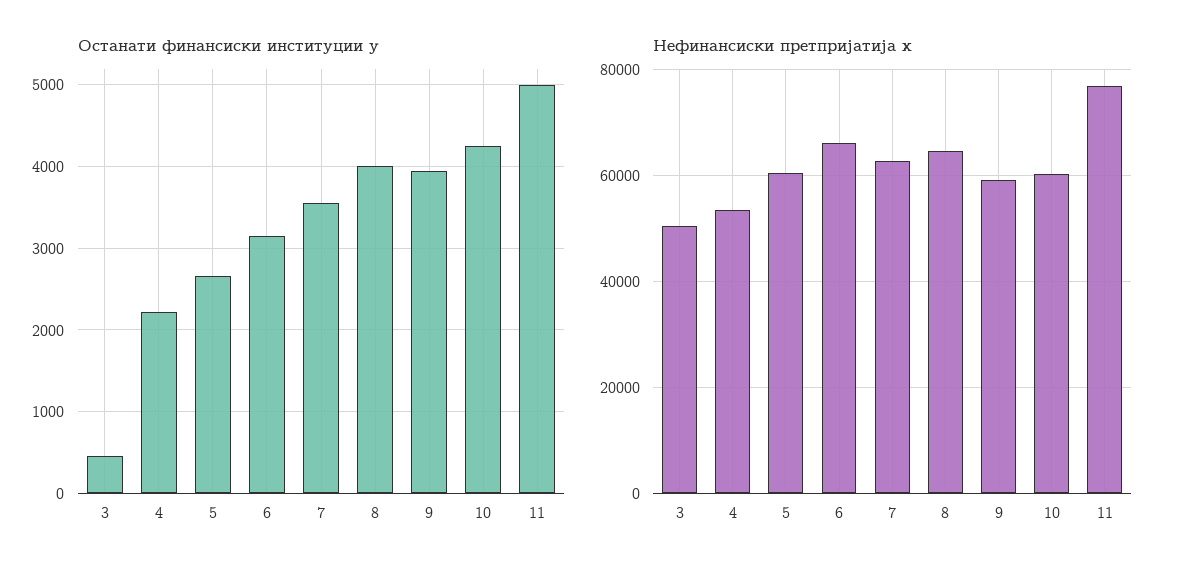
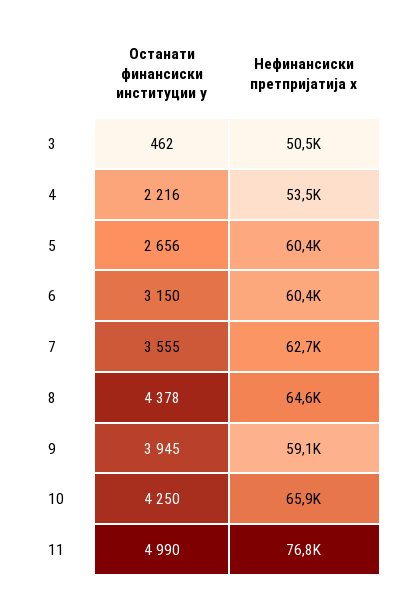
  {
    "Останати финансиски институции y": {
      "3": 462,
      "4": 2216,
      "5": 2656,
      "6": 3150,
      "7": 3555,
-     "8": 4000,
+     "8": 4378,
      "9": 3945,
      "10": 4250,
      "11": 4990
    },
    "Нефинансиски претпријатија x": {
      "3": 50500,
      "4": 53500,
      "5": 60400,
-     "6": 66000,
+     "6": 60400,
      "7": 62700,
      "8": 64600,
      "9": 59100,
-     "10": 60000,
+     "10": 65900,
      "11": 76800
    }
  }

